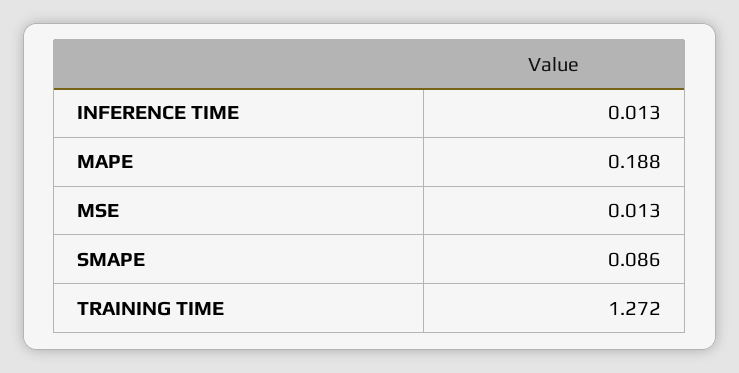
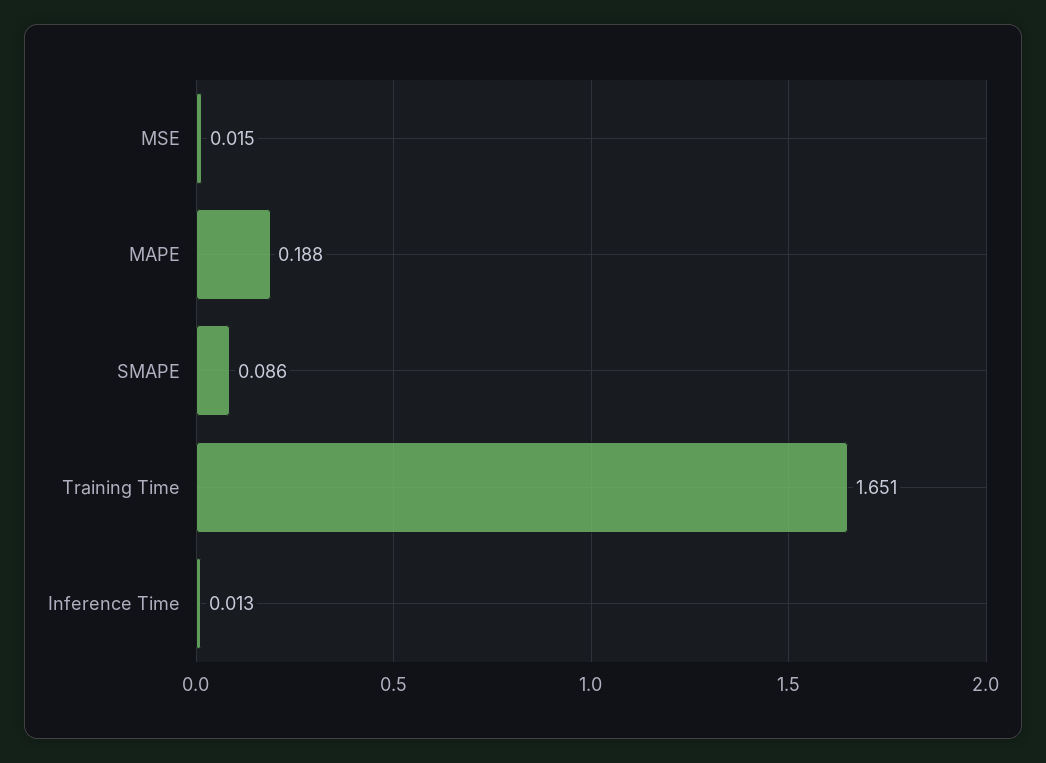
  {
    "INFERENCE TIME": 0.013,
    "MAPE": 0.188,
-   "MSE": 0.013,
+   "MSE": 0.015,
    "SMAPE": 0.086,
-   "TRAINING TIME": 1.272
+   "TRAINING TIME": 1.651
  }

